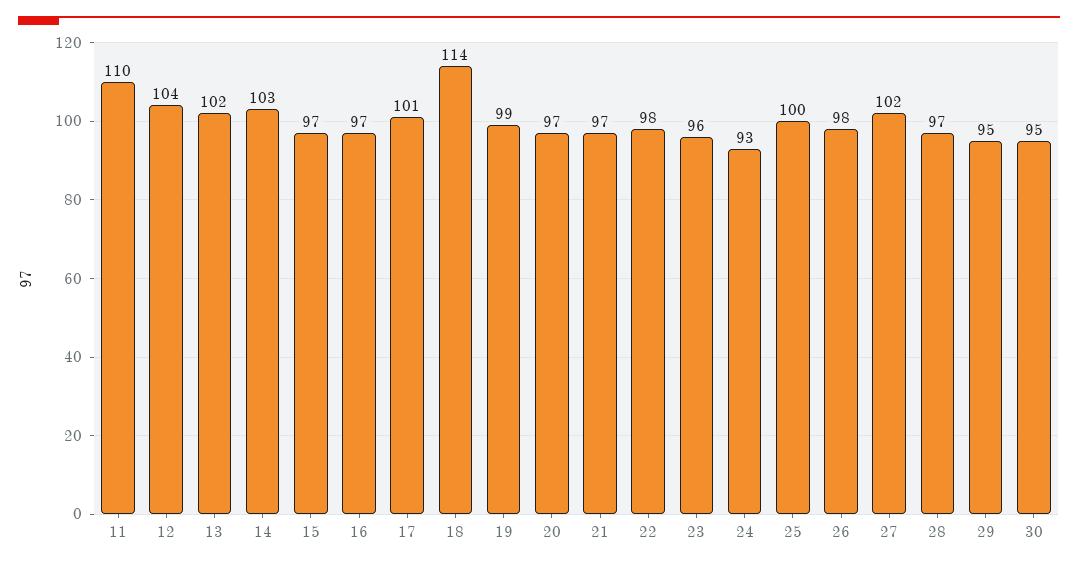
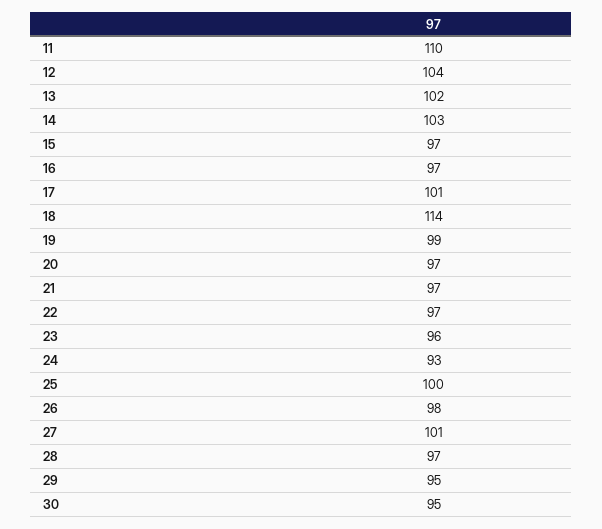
  {
    "11": 110,
    "12": 104,
    "13": 102,
    "14": 103,
    "15": 97,
    "16": 97,
    "17": 101,
    "18": 114,
    "19": 99,
    "20": 97,
    "21": 97,
-   "22": 98,
+   "22": 97,
    "23": 96,
    "24": 93,
    "25": 100,
    "26": 98,
-   "27": 102,
+   "27": 101,
    "28": 97,
    "29": 95,
    "30": 95
  }

